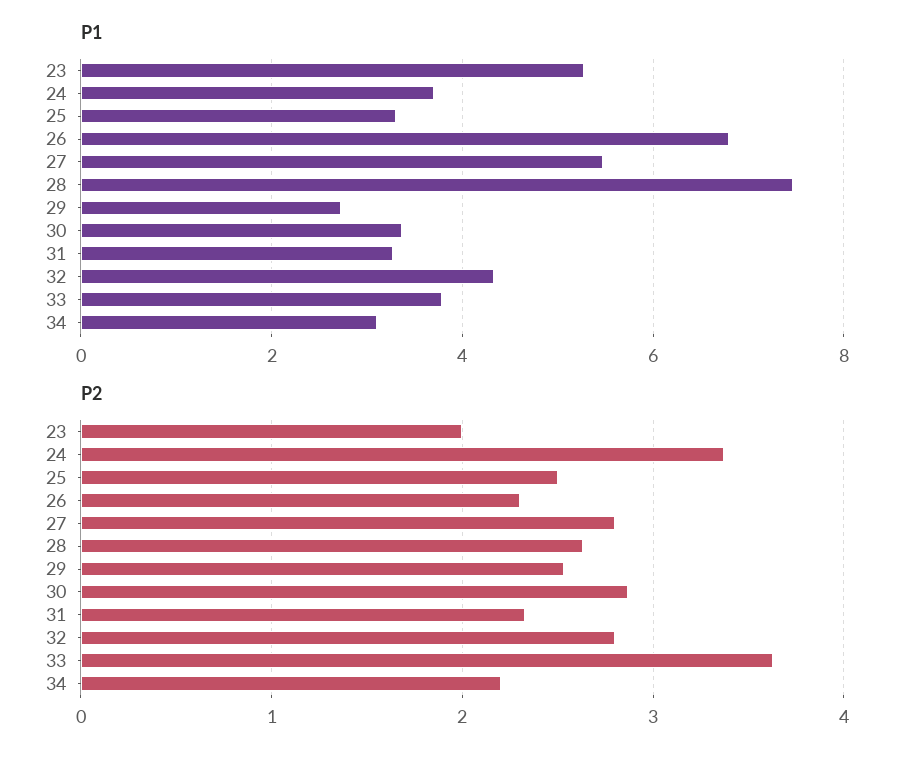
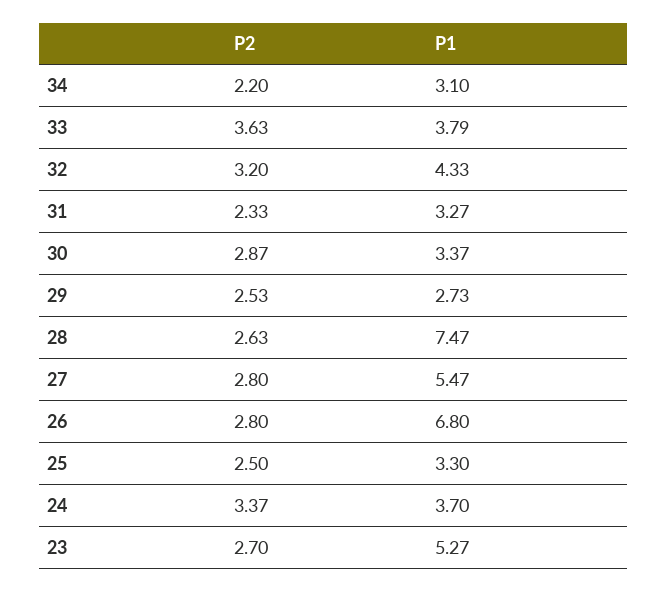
  {
    "P1": {
      "23": 5.27,
      "24": 3.7,
      "25": 3.3,
      "26": 6.8,
      "27": 5.47,
      "28": 7.47,
      "29": 2.73,
      "30": 3.37,
      "31": 3.27,
      "32": 4.33,
      "33": 3.79,
      "34": 3.1
    },
    "P2": {
-     "23": 2,
+     "23": 2.7,
      "24": 3.37,
      "25": 2.5,
-     "26": 2.3,
+     "26": 2.8,
      "27": 2.8,
      "28": 2.63,
      "29": 2.53,
      "30": 2.87,
      "31": 2.33,
-     "32": 2.8,
+     "32": 3.2,
      "33": 3.63,
      "34": 2.2
    }
  }

